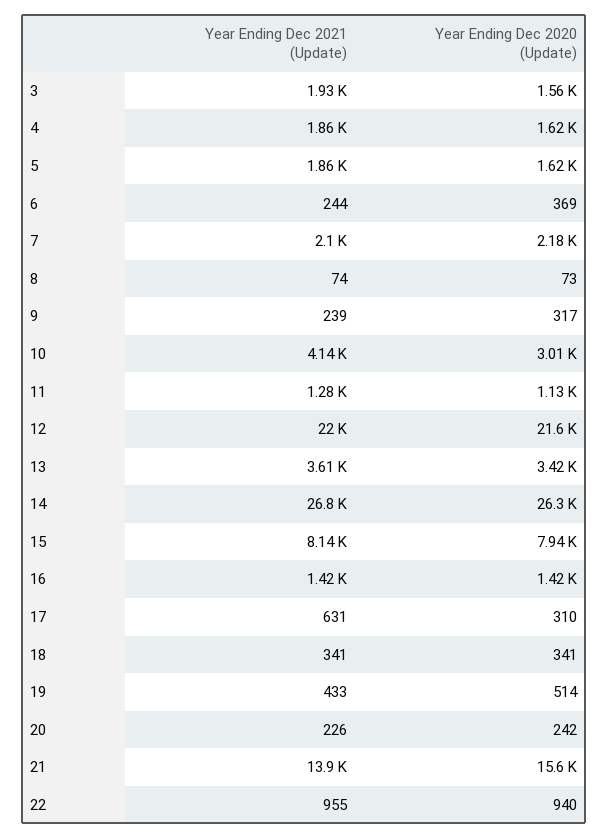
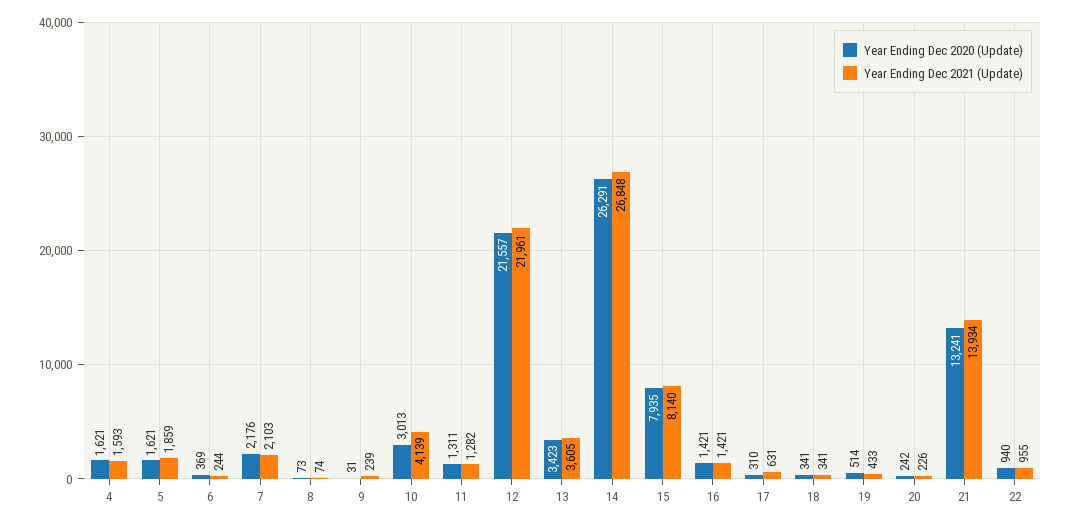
  {
    "Year Ending Dec 2021 (Update)": {
-     "3": 1930,
-     "4": 1860,
+     "4": 1593,
      "5": 1859,
      "6": 244,
      "7": 2103,
      "8": 74,
      "9": 239,
      "10": 4139,
      "11": 1282,
      "12": 21961,
      "13": 3605,
      "14": 26848,
      "15": 8140,
      "16": 1421,
      "17": 631,
      "18": 341,
      "19": 433,
      "20": 226,
      "21": 13934,
      "22": 955
    },
    "Year Ending Dec 2020 (Update)": {
-     "3": 1560,
      "4": 1621,
      "5": 1621,
      "6": 369,
      "7": 2176,
      "8": 73,
-     "9": 317,
+     "9": 31,
      "10": 3013,
-     "11": 1130,
+     "11": 1311,
      "12": 21557,
      "13": 3423,
      "14": 26291,
      "15": 7935,
      "16": 1421,
      "17": 310,
      "18": 341,
      "19": 514,
      "20": 242,
-     "21": 15600,
+     "21": 13241,
      "22": 940
    }
  }

